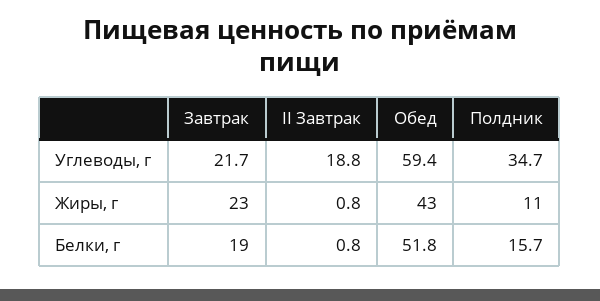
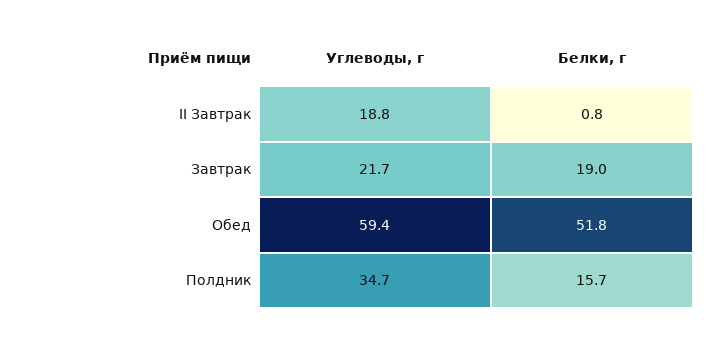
  {
    "Завтрак": {
      "Углеводы, г": 21.7,
-     "Жиры, г": 23,
      "Белки, г": 19
    },
    "II Завтрак": {
      "Углеводы, г": 18.8,
-     "Жиры, г": 0.8,
      "Белки, г": 0.8
    },
    "Обед": {
      "Углеводы, г": 59.4,
-     "Жиры, г": 43,
      "Белки, г": 51.8
    },
    "Полдник": {
      "Углеводы, г": 34.7,
-     "Жиры, г": 11,
      "Белки, г": 15.7
    }
  }

